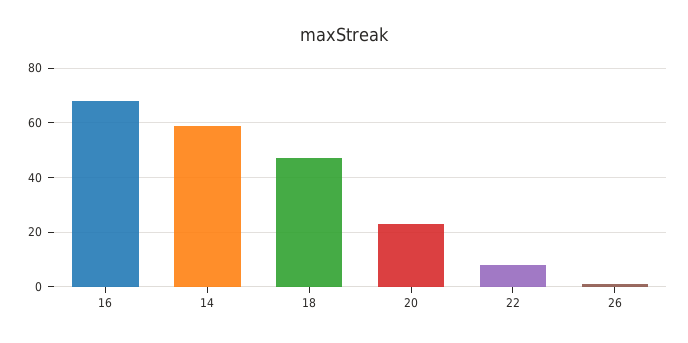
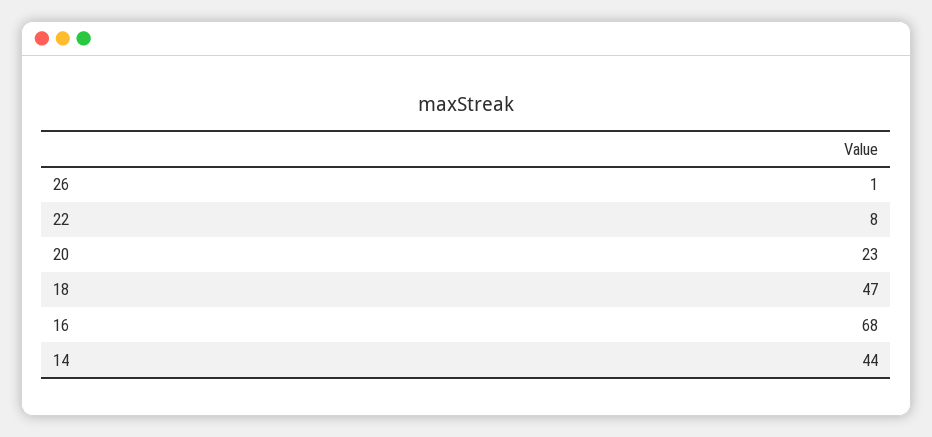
  {
    "16": 68,
-   "14": 60,
+   "14": 44,
    "18": 47,
    "20": 23,
    "22": 8,
    "26": 1
  }

